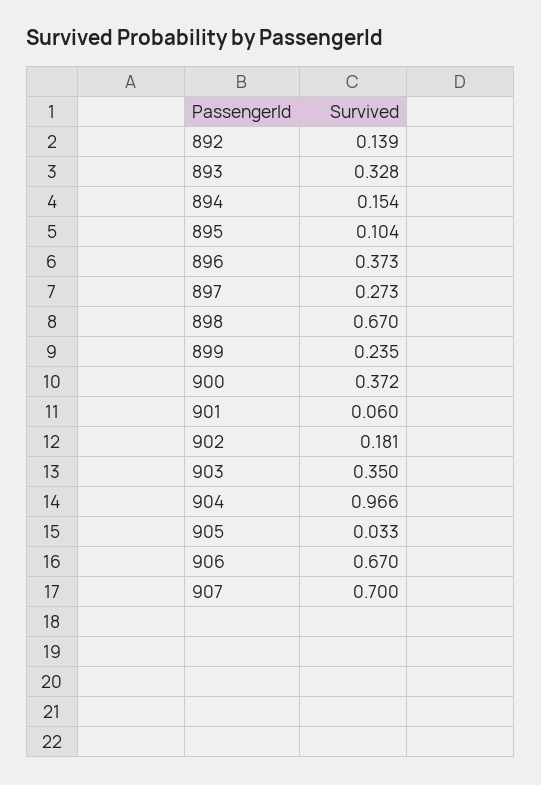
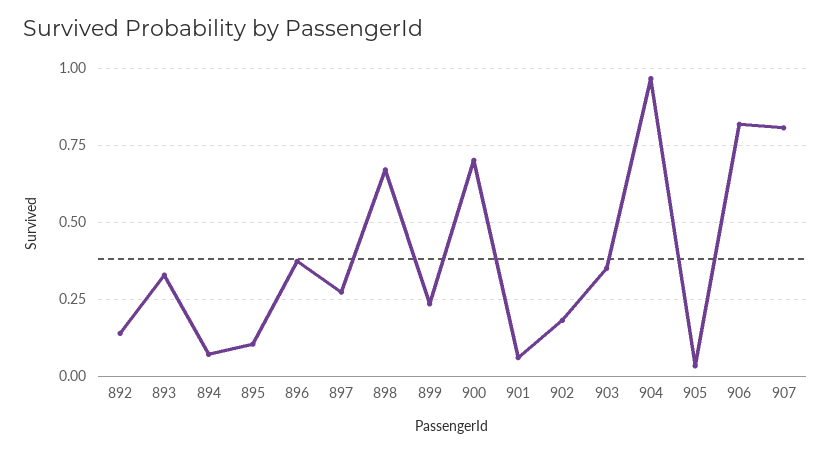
  {
    "892": 0.139,
    "893": 0.328,
-   "894": 0.154,
+   "894": 0.075,
    "895": 0.104,
    "896": 0.373,
    "897": 0.273,
    "898": 0.67,
    "899": 0.235,
-   "900": 0.372,
+   "900": 0.7,
    "901": 0.06,
    "902": 0.181,
    "903": 0.35,
    "904": 0.966,
    "905": 0.033,
-   "906": 0.67,
+   "906": 0.825,
-   "907": 0.7
+   "907": 0.8
  }

